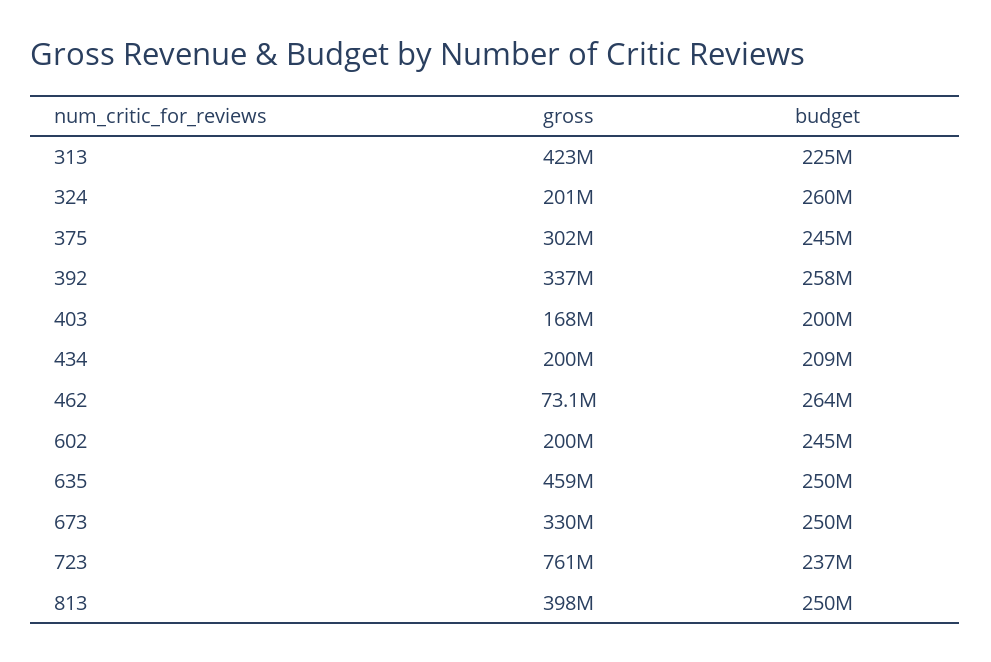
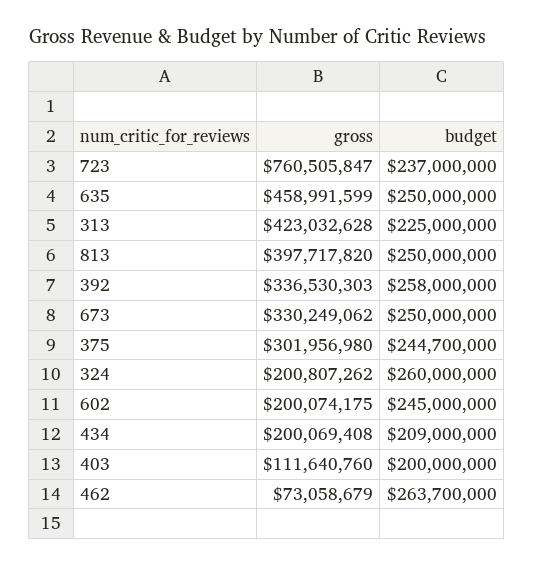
  {
    "gross": {
      "313": 423032628,
      "324": 200807262,
      "375": 301956980,
      "392": 336530303,
-     "403": 168000000,
+     "403": 111640760,
      "434": 200069408,
      "462": 73058679,
      "602": 200074175,
      "635": 458991599,
      "673": 330249062,
      "723": 760505847,
      "813": 397717820
    },
    "budget": {
      "313": 225000000,
      "324": 260000000,
      "375": 244700000,
      "392": 258000000,
      "403": 200000000,
      "434": 209000000,
      "462": 263700000,
      "602": 245000000,
      "635": 250000000,
      "673": 250000000,
      "723": 237000000,
      "813": 250000000
    }
  }

